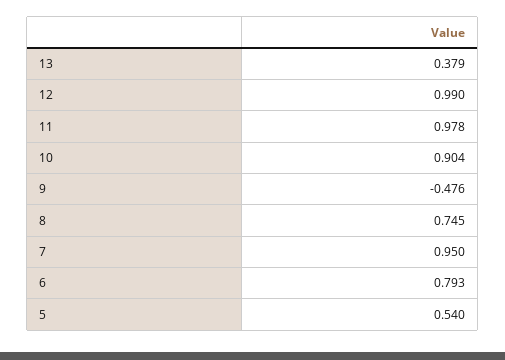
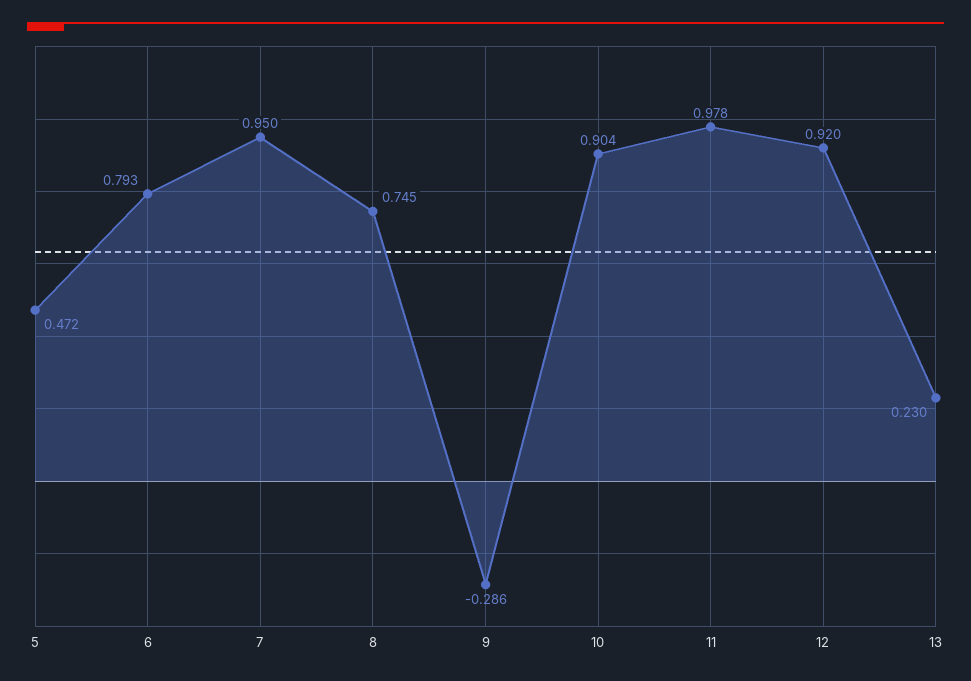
  {
-   "13": 0.379,
+   "13": 0.23,
-   "12": 0.99,
+   "12": 0.92,
    "11": 0.978,
    "10": 0.904,
-   "9": -0.476,
+   "9": -0.286,
    "8": 0.745,
    "7": 0.95,
    "6": 0.793,
-   "5": 0.54
+   "5": 0.472
  }

